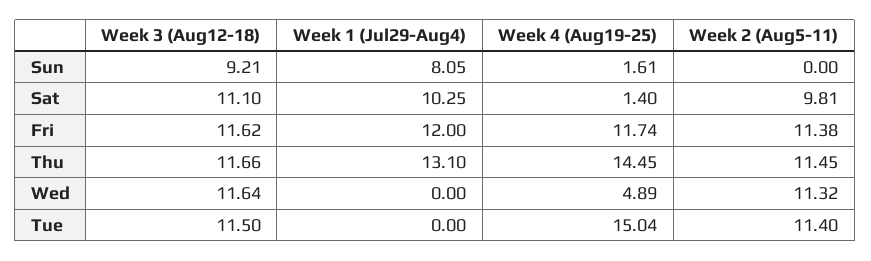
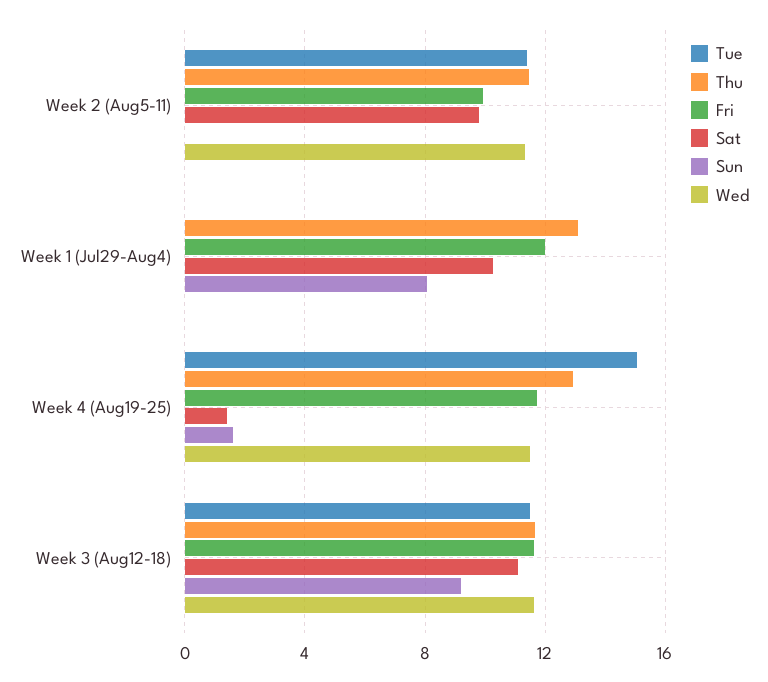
  {
    "Sun": {
      "Week 3 (Aug12-18)": 9.21,
      "Week 1 (Jul29-Aug4)": 8.05,
      "Week 4 (Aug19-25)": 1.61,
      "Week 2 (Aug5-11)": 0
    },
    "Sat": {
      "Week 3 (Aug12-18)": 11.1,
      "Week 1 (Jul29-Aug4)": 10.25,
      "Week 4 (Aug19-25)": 1.4,
      "Week 2 (Aug5-11)": 9.81
    },
    "Fri": {
      "Week 3 (Aug12-18)": 11.62,
      "Week 1 (Jul29-Aug4)": 12,
      "Week 4 (Aug19-25)": 11.74,
-     "Week 2 (Aug5-11)": 11.38
+     "Week 2 (Aug5-11)": 10
    },
    "Thu": {
      "Week 3 (Aug12-18)": 11.66,
      "Week 1 (Jul29-Aug4)": 13.1,
-     "Week 4 (Aug19-25)": 14.45,
+     "Week 4 (Aug19-25)": 13,
      "Week 2 (Aug5-11)": 11.45
    },
    "Wed": {
      "Week 3 (Aug12-18)": 11.64,
      "Week 1 (Jul29-Aug4)": 0,
-     "Week 4 (Aug19-25)": 4.89,
+     "Week 4 (Aug19-25)": 11.5,
      "Week 2 (Aug5-11)": 11.32
    },
    "Tue": {
      "Week 3 (Aug12-18)": 11.5,
      "Week 1 (Jul29-Aug4)": 0,
      "Week 4 (Aug19-25)": 15.04,
      "Week 2 (Aug5-11)": 11.4
    }
  }

